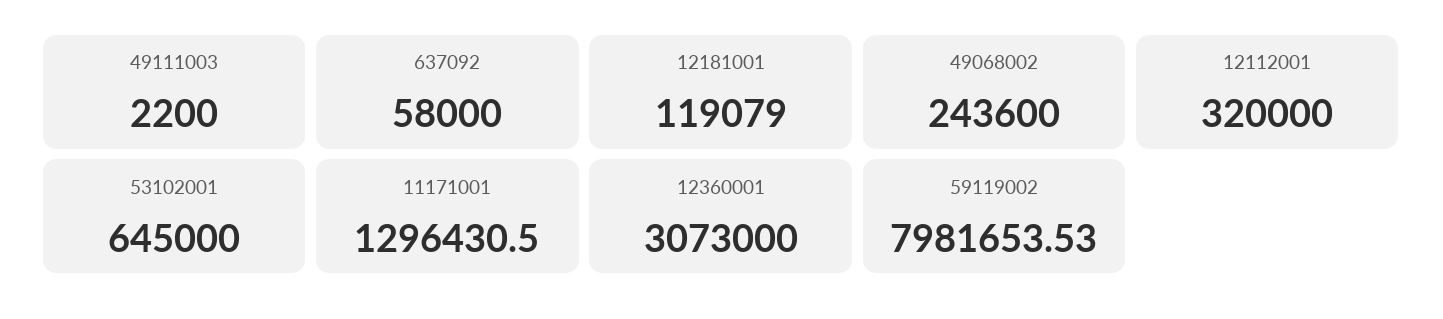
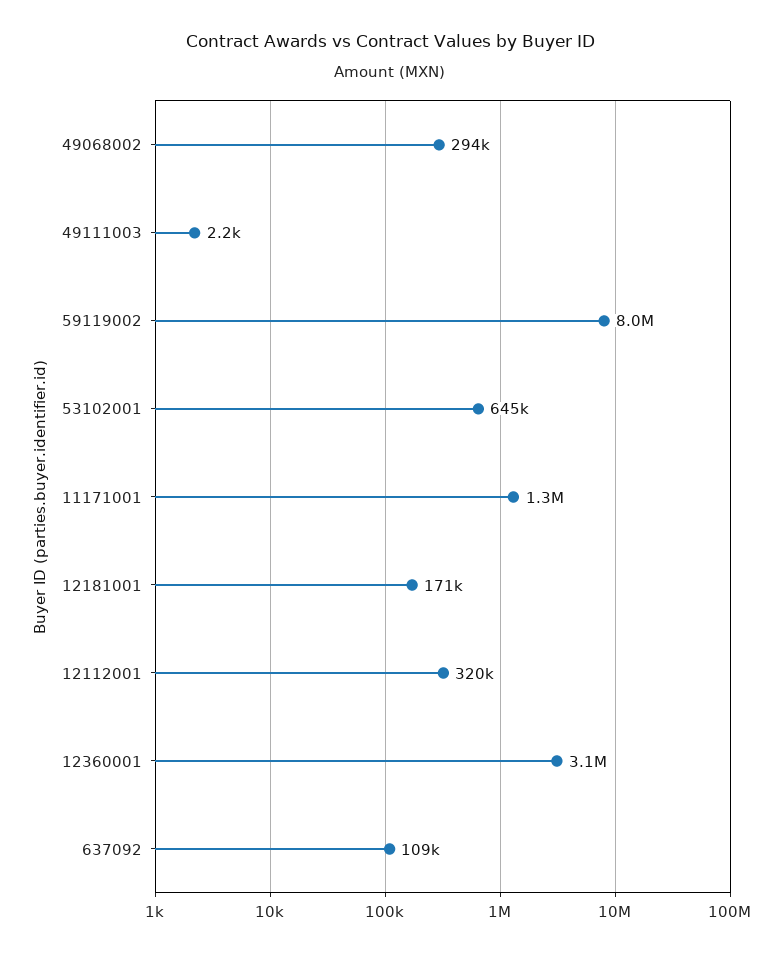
  {
    "49111003": 2200,
-   "637092": 58000,
+   "637092": 109000,
-   "12181001": 119079,
+   "12181001": 171000,
-   "49068002": 243600,
+   "49068002": 294000,
    "12112001": 320000,
    "53102001": 645000,
    "11171001": 1296430.5,
    "12360001": 3073000,
    "59119002": 7981653.53
  }

